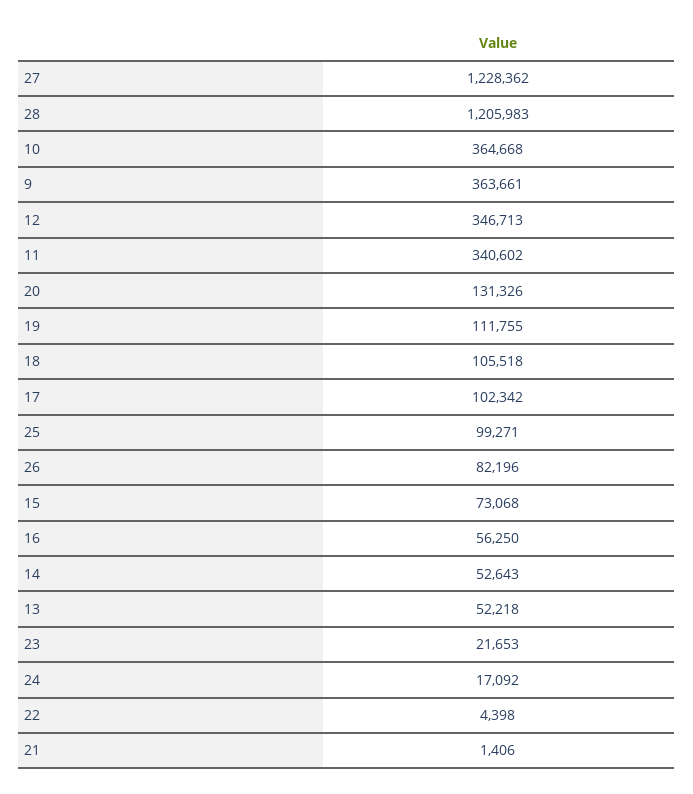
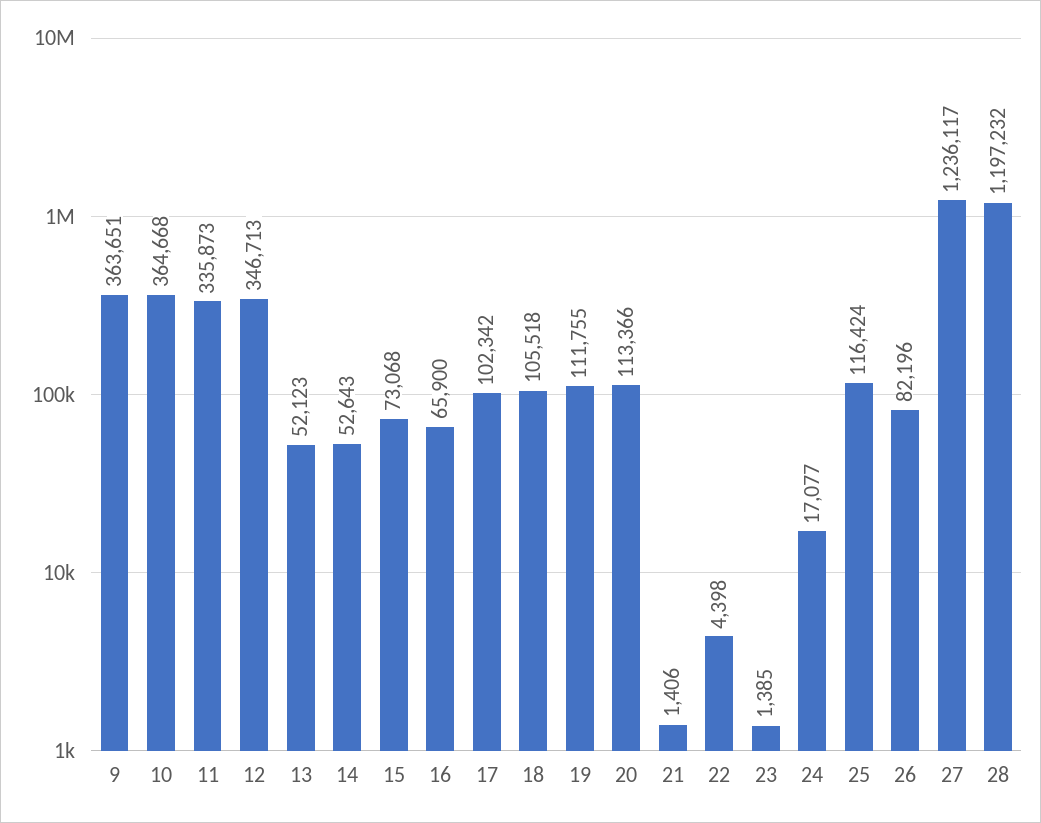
  {
-   "27": 1228362,
+   "27": 1236117,
-   "28": 1205983,
+   "28": 1197232,
    "10": 364668,
-   "9": 363661,
+   "9": 363651,
    "12": 346713,
-   "11": 340602,
+   "11": 335873,
-   "20": 131326,
+   "20": 113366,
    "19": 111755,
    "18": 105518,
    "17": 102342,
-   "25": 99271,
+   "25": 116424,
    "26": 82196,
    "15": 73068,
-   "16": 56250,
+   "16": 65900,
    "14": 52643,
-   "13": 52218,
+   "13": 52123,
-   "23": 21653,
+   "23": 1385,
-   "24": 17092,
+   "24": 17077,
    "22": 4398,
    "21": 1406
  }

